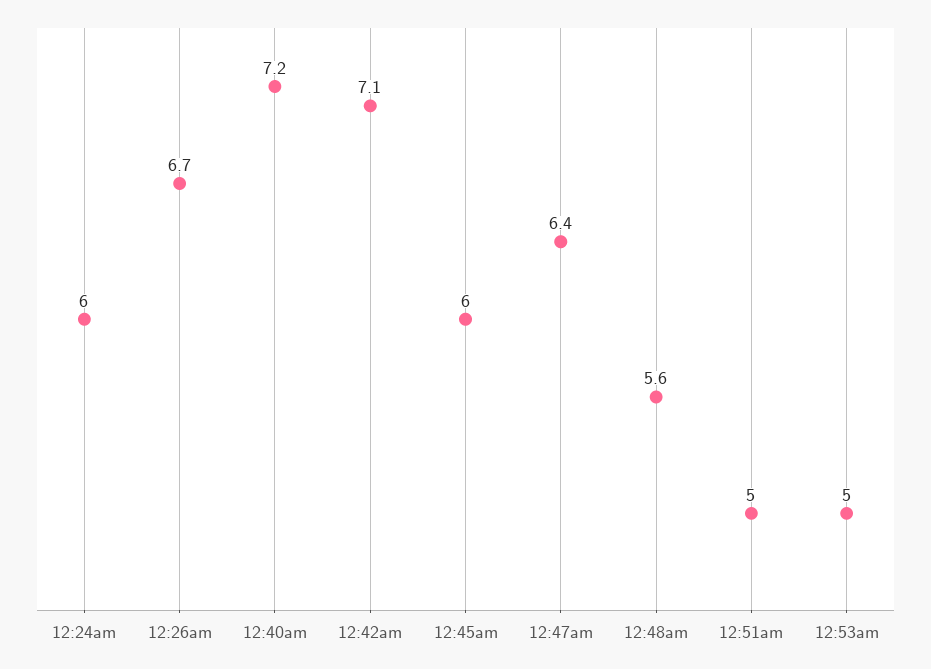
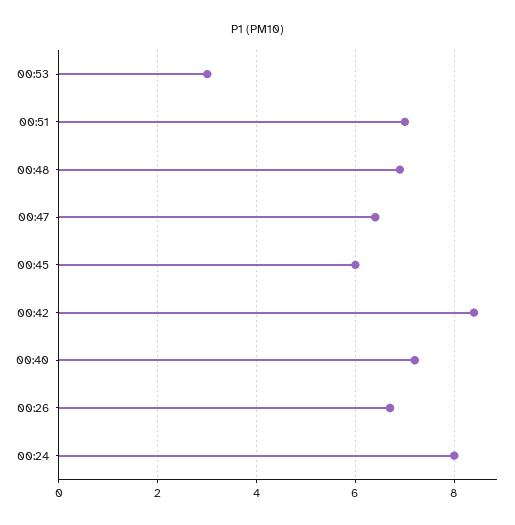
  {
-   "12:24am": 6,
+   "12:24am": 8,
    "12:26am": 6.7,
    "12:40am": 7.2,
-   "12:42am": 7.1,
+   "12:42am": 8.5,
    "12:45am": 6,
    "12:47am": 6.4,
-   "12:48am": 5.6,
+   "12:48am": 7,
-   "12:51am": 5,
+   "12:51am": 7,
-   "12:53am": 5
+   "12:53am": 3
  }

